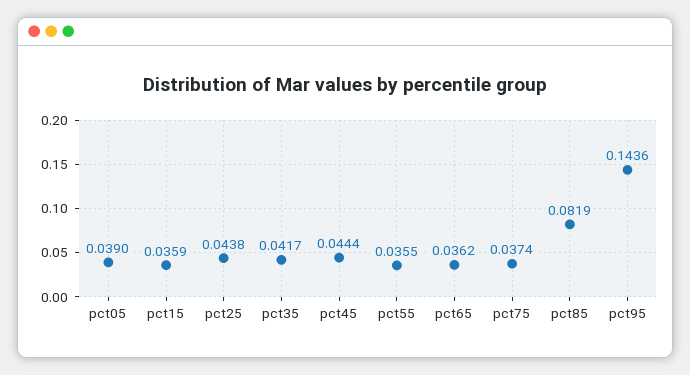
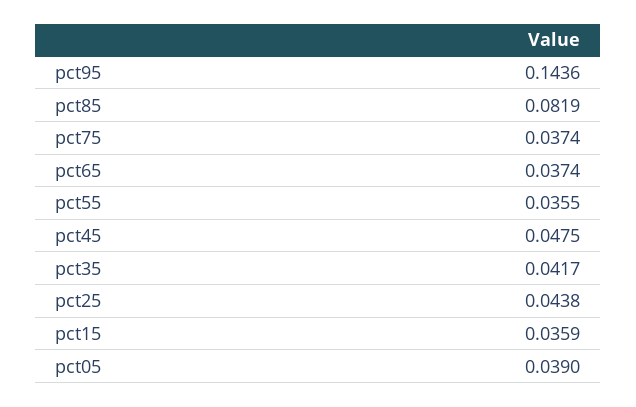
  {
    "pct05": 0.039,
    "pct15": 0.0359,
    "pct25": 0.0438,
    "pct35": 0.0417,
-   "pct45": 0.0444,
+   "pct45": 0.0475,
    "pct55": 0.0355,
-   "pct65": 0.0362,
+   "pct65": 0.0374,
    "pct75": 0.0374,
    "pct85": 0.0819,
    "pct95": 0.1436
  }

